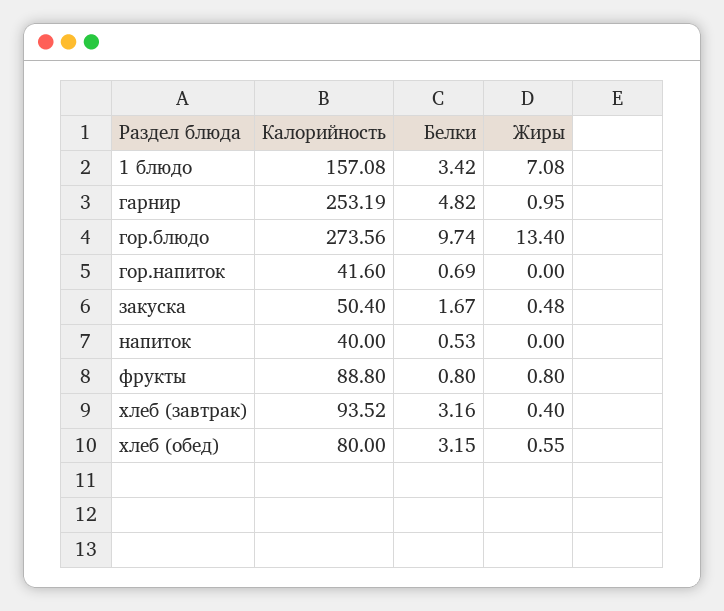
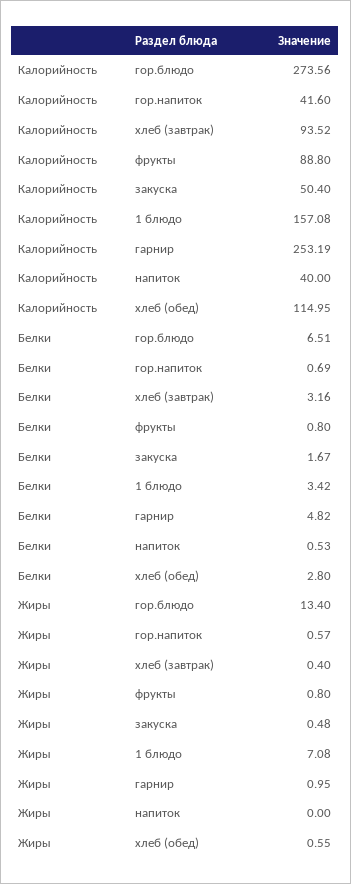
  {
    "Калорийность": {
      "1 блюдо": 157.08,
      "гарнир": 253.19,
      "гор.блюдо": 273.56,
      "гор.напиток": 41.6,
      "закуска": 50.4,
      "напиток": 40,
      "фрукты": 88.8,
      "хлеб (завтрак)": 93.52,
-     "хлеб (обед)": 80
+     "хлеб (обед)": 114.95
    },
    "Белки": {
      "1 блюдо": 3.42,
      "гарнир": 4.82,
-     "гор.блюдо": 9.74,
+     "гор.блюдо": 6.51,
      "гор.напиток": 0.69,
      "закуска": 1.67,
      "напиток": 0.53,
      "фрукты": 0.8,
      "хлеб (завтрак)": 3.16,
-     "хлеб (обед)": 3.15
+     "хлеб (обед)": 2.8
    },
    "Жиры": {
      "1 блюдо": 7.08,
      "гарнир": 0.95,
      "гор.блюдо": 13.4,
-     "гор.напиток": 0,
+     "гор.напиток": 0.57,
      "закуска": 0.48,
      "напиток": 0,
      "фрукты": 0.8,
      "хлеб (завтрак)": 0.4,
      "хлеб (обед)": 0.55
    }
  }

